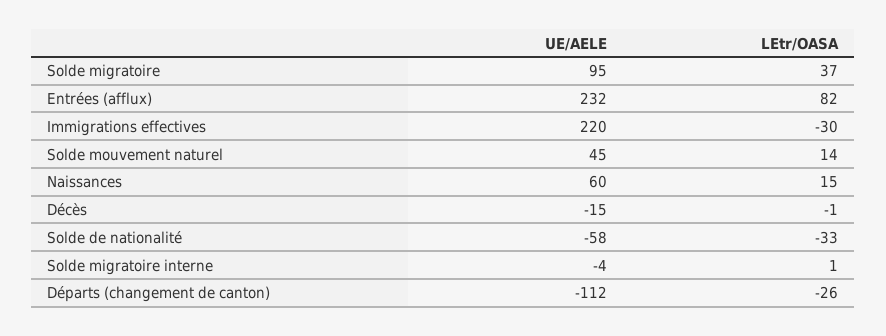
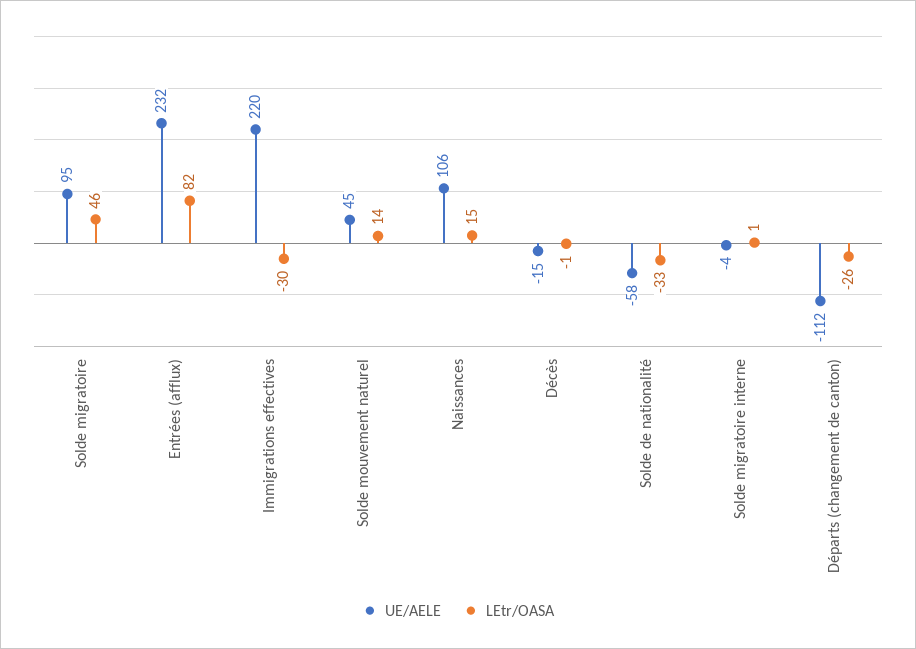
  {
    "UE/AELE": {
      "Solde migratoire": 95,
      "Entrées (afflux)": 232,
      "Immigrations effectives": 220,
      "Solde mouvement naturel": 45,
-     "Naissances": 60,
+     "Naissances": 106,
      "Décès": -15,
      "Solde de nationalité": -58,
      "Solde migratoire interne": -4,
      "Départs (changement de canton)": -112
    },
    "LEtr/OASA": {
-     "Solde migratoire": 37,
+     "Solde migratoire": 46,
      "Entrées (afflux)": 82,
      "Immigrations effectives": -30,
      "Solde mouvement naturel": 14,
      "Naissances": 15,
      "Décès": -1,
      "Solde de nationalité": -33,
      "Solde migratoire interne": 1,
      "Départs (changement de canton)": -26
    }
  }

